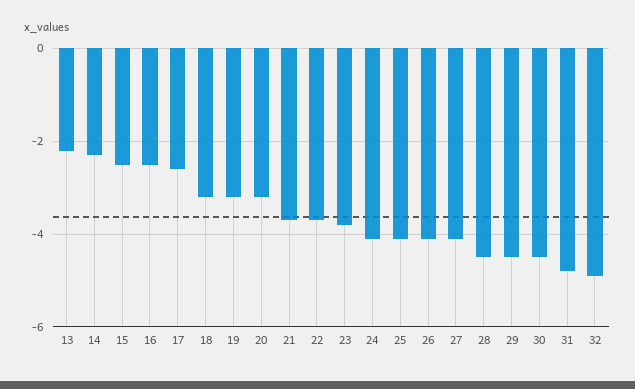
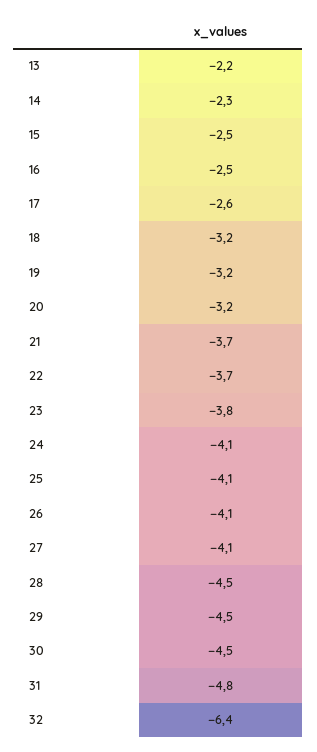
  {
    "13": -2.2,
    "14": -2.3,
    "15": -2.5,
    "16": -2.5,
    "17": -2.6,
    "18": -3.2,
    "19": -3.2,
    "20": -3.2,
    "21": -3.7,
    "22": -3.7,
    "23": -3.8,
    "24": -4.1,
    "25": -4.1,
    "26": -4.1,
    "27": -4.1,
    "28": -4.5,
    "29": -4.5,
    "30": -4.5,
    "31": -4.8,
-   "32": -5
+   "32": -6.4
  }

